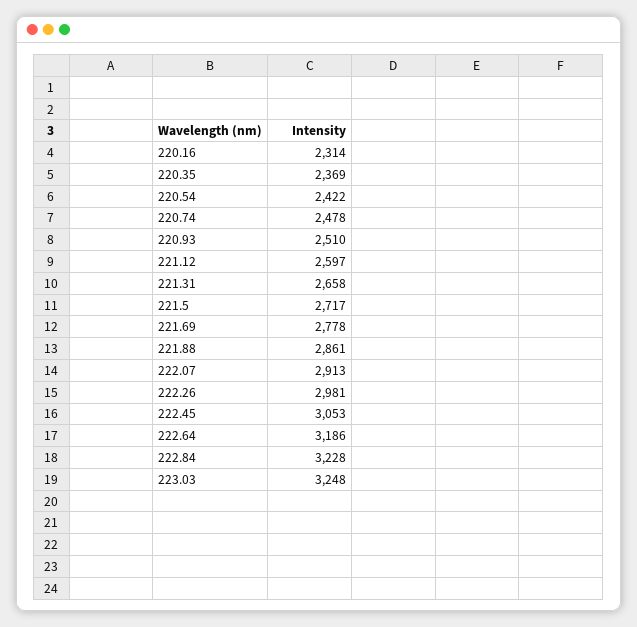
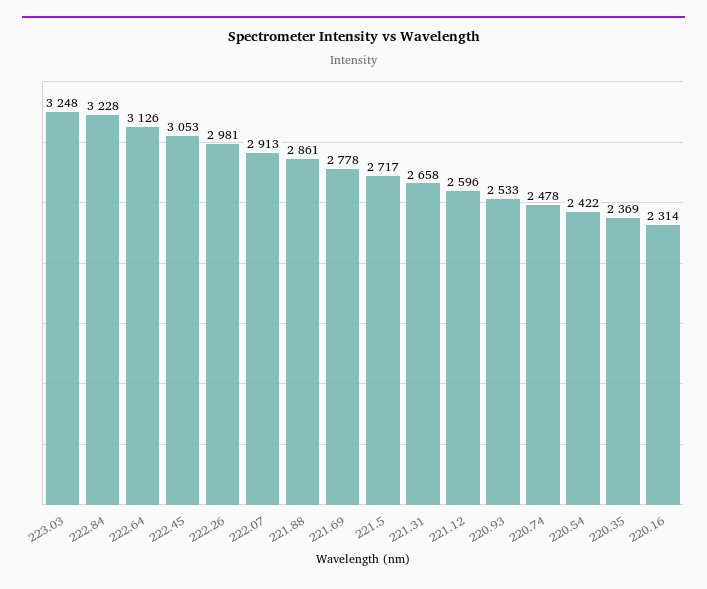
  {
    "220.16": 2314,
    "220.35": 2369,
    "220.54": 2422,
    "220.74": 2478,
-   "220.93": 2510,
+   "220.93": 2533,
-   "221.12": 2597,
+   "221.12": 2596,
    "221.31": 2658,
    "221.5": 2717,
    "221.69": 2778,
    "221.88": 2861,
    "222.07": 2913,
    "222.26": 2981,
    "222.45": 3053,
-   "222.64": 3186,
+   "222.64": 3126,
    "222.84": 3228,
    "223.03": 3248
  }

